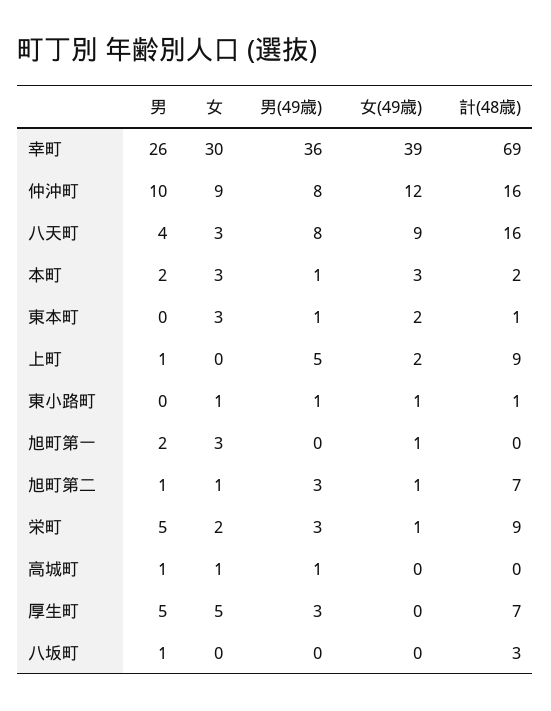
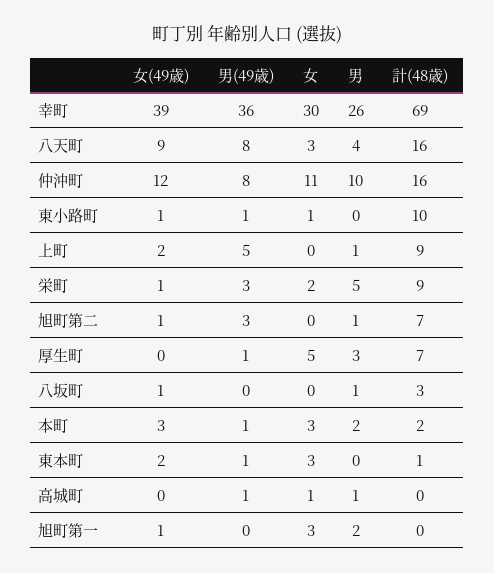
  {
    "男": {
      "幸町": 26,
      "仲沖町": 10,
      "八天町": 4,
      "本町": 2,
      "東本町": 0,
      "上町": 1,
      "東小路町": 0,
      "旭町第一": 2,
      "旭町第二": 1,
      "栄町": 5,
      "高城町": 1,
-     "厚生町": 5,
+     "厚生町": 3,
      "八坂町": 1
    },
    "女": {
      "幸町": 30,
-     "仲沖町": 9,
+     "仲沖町": 11,
      "八天町": 3,
      "本町": 3,
      "東本町": 3,
      "上町": 0,
      "東小路町": 1,
      "旭町第一": 3,
-     "旭町第二": 1,
+     "旭町第二": 0,
      "栄町": 2,
      "高城町": 1,
      "厚生町": 5,
      "八坂町": 0
    },
    "男(49歳)": {
      "幸町": 36,
      "仲沖町": 8,
      "八天町": 8,
      "本町": 1,
      "東本町": 1,
      "上町": 5,
      "東小路町": 1,
      "旭町第一": 0,
      "旭町第二": 3,
      "栄町": 3,
      "高城町": 1,
-     "厚生町": 3,
+     "厚生町": 1,
      "八坂町": 0
    },
    "女(49歳)": {
      "幸町": 39,
      "仲沖町": 12,
      "八天町": 9,
      "本町": 3,
      "東本町": 2,
      "上町": 2,
      "東小路町": 1,
      "旭町第一": 1,
      "旭町第二": 1,
      "栄町": 1,
      "高城町": 0,
      "厚生町": 0,
-     "八坂町": 0
+     "八坂町": 1
    },
    "計(48歳)": {
      "幸町": 69,
      "仲沖町": 16,
      "八天町": 16,
      "本町": 2,
      "東本町": 1,
      "上町": 9,
-     "東小路町": 1,
+     "東小路町": 10,
      "旭町第一": 0,
      "旭町第二": 7,
      "栄町": 9,
      "高城町": 0,
      "厚生町": 7,
      "八坂町": 3
    }
  }

